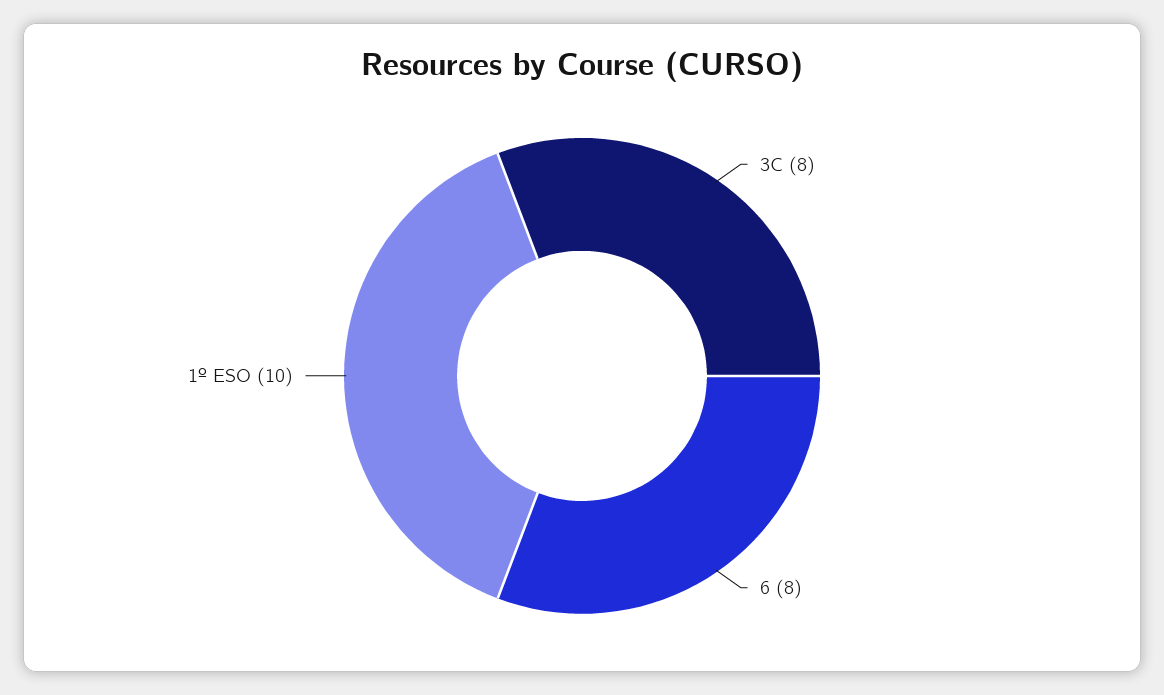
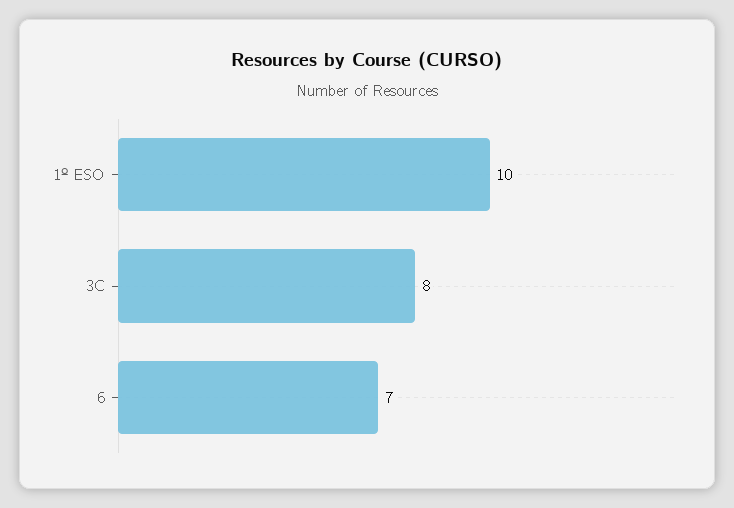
  {
    "3C": 8,
-   "6": 8,
+   "6": 7,
    "1º ESO": 10
  }

